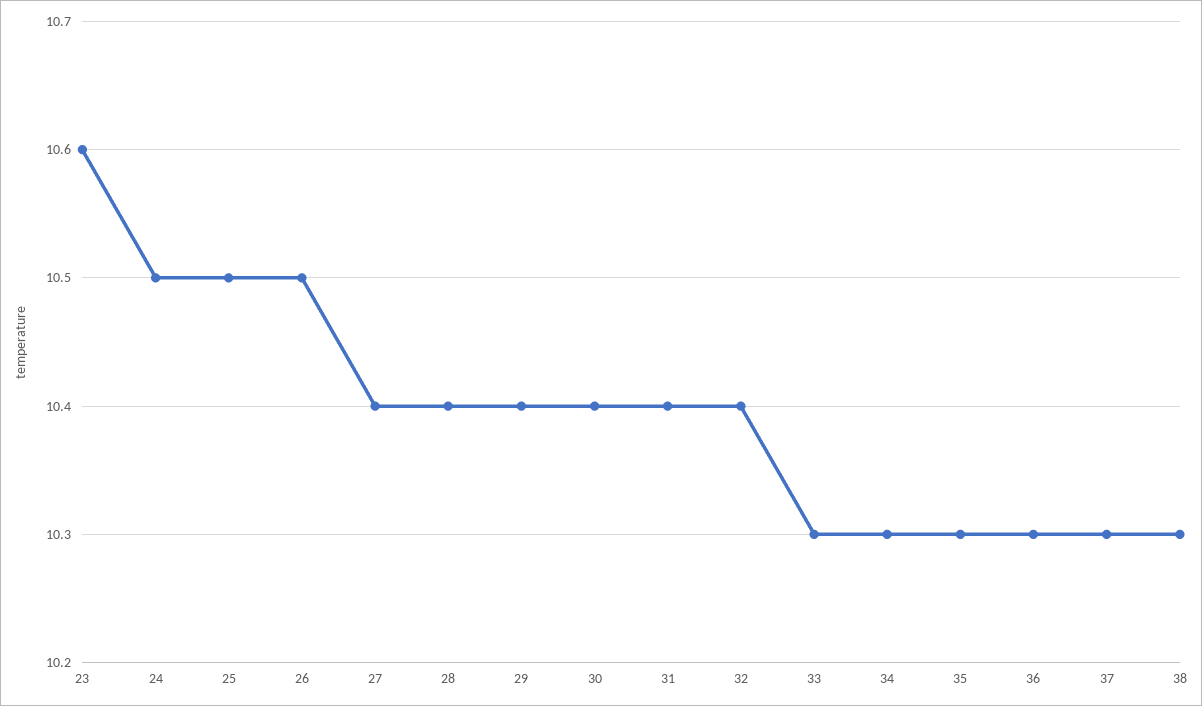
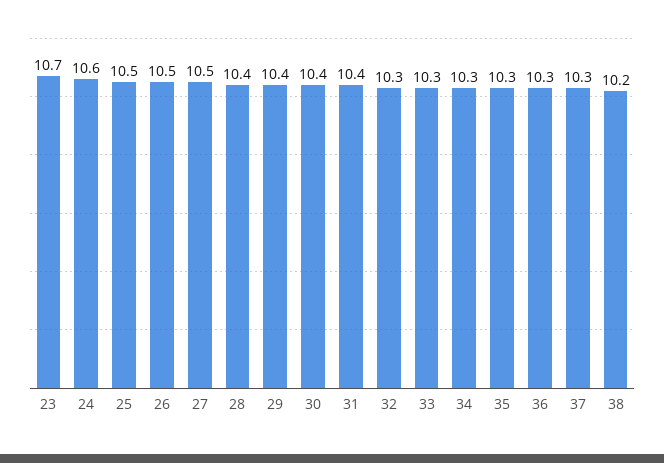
  {
-   "23": 10.6,
+   "23": 10.7,
-   "24": 10.5,
+   "24": 10.6,
    "25": 10.5,
    "26": 10.5,
-   "27": 10.4,
+   "27": 10.5,
    "28": 10.4,
    "29": 10.4,
    "30": 10.4,
    "31": 10.4,
-   "32": 10.4,
+   "32": 10.3,
    "33": 10.3,
    "34": 10.3,
    "35": 10.3,
    "36": 10.3,
    "37": 10.3,
-   "38": 10.3
+   "38": 10.2
  }

